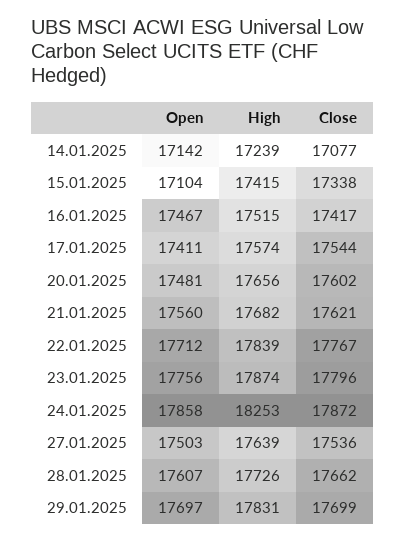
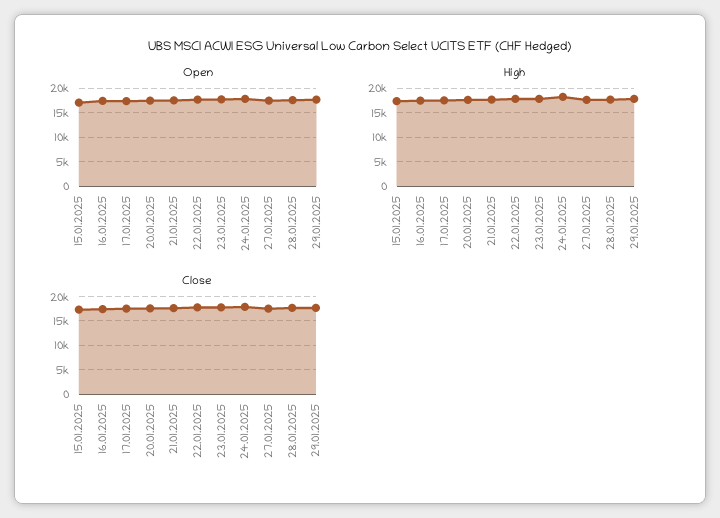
  {
    "Open": {
-     "14.01.2025": 17142,
      "15.01.2025": 17104,
      "16.01.2025": 17467,
      "17.01.2025": 17411,
      "20.01.2025": 17481,
      "21.01.2025": 17560,
      "22.01.2025": 17712,
      "23.01.2025": 17756,
      "24.01.2025": 17858,
      "27.01.2025": 17503,
      "28.01.2025": 17607,
      "29.01.2025": 17697
    },
    "High": {
-     "14.01.2025": 17239,
      "15.01.2025": 17415,
      "16.01.2025": 17515,
      "17.01.2025": 17574,
      "20.01.2025": 17656,
      "21.01.2025": 17682,
      "22.01.2025": 17839,
      "23.01.2025": 17874,
      "24.01.2025": 18253,
      "27.01.2025": 17639,
      "28.01.2025": 17726,
      "29.01.2025": 17831
    },
    "Close": {
-     "14.01.2025": 17077,
      "15.01.2025": 17338,
      "16.01.2025": 17417,
      "17.01.2025": 17544,
      "20.01.2025": 17602,
      "21.01.2025": 17621,
      "22.01.2025": 17767,
      "23.01.2025": 17796,
      "24.01.2025": 17872,
      "27.01.2025": 17536,
      "28.01.2025": 17662,
      "29.01.2025": 17699
    }
  }

